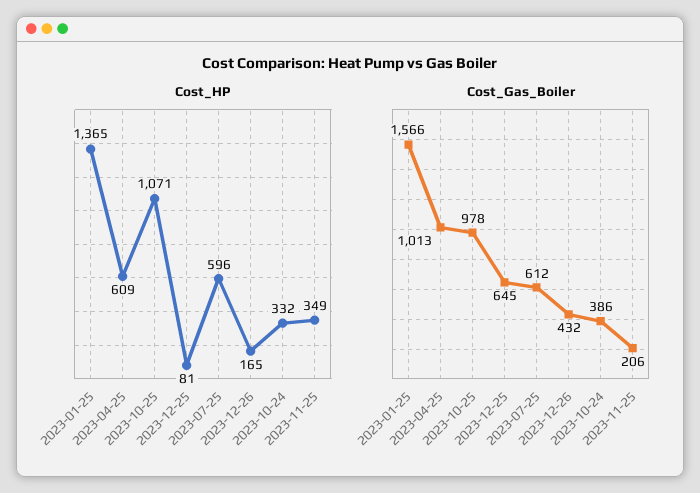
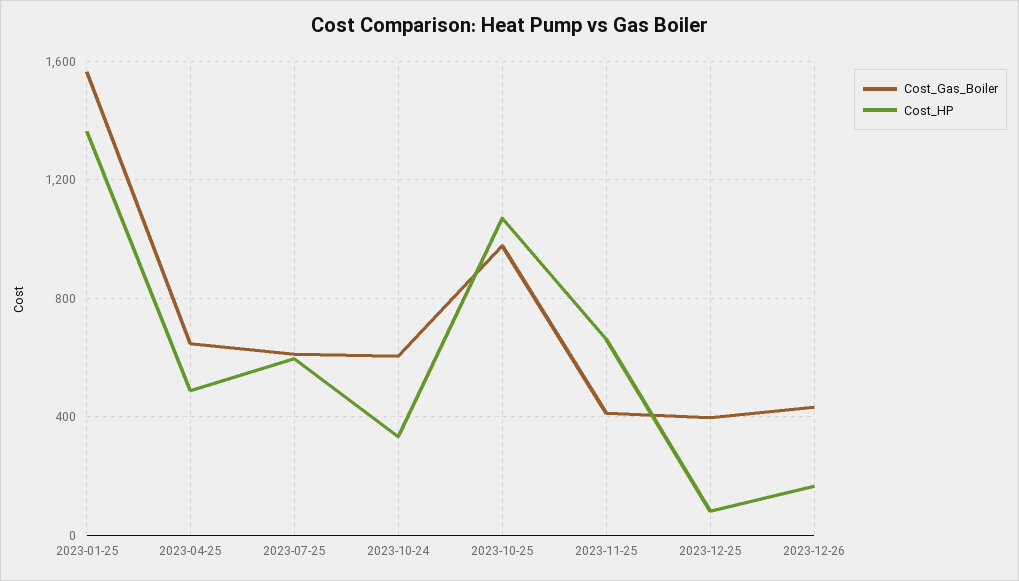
  {
    "Cost_HP": {
      "2023-01-25": 1365,
-     "2023-04-25": 609,
+     "2023-04-25": 500,
      "2023-10-25": 1071,
      "2023-12-25": 81,
      "2023-07-25": 596,
      "2023-12-26": 165,
      "2023-10-24": 332,
-     "2023-11-25": 349
+     "2023-11-25": 650
    },
    "Cost_Gas_Boiler": {
      "2023-01-25": 1566,
-     "2023-04-25": 1013,
+     "2023-04-25": 650,
      "2023-10-25": 978,
-     "2023-12-25": 645,
+     "2023-12-25": 400,
      "2023-07-25": 612,
      "2023-12-26": 432,
-     "2023-10-24": 386,
+     "2023-10-24": 600,
-     "2023-11-25": 206
+     "2023-11-25": 400
    }
  }

